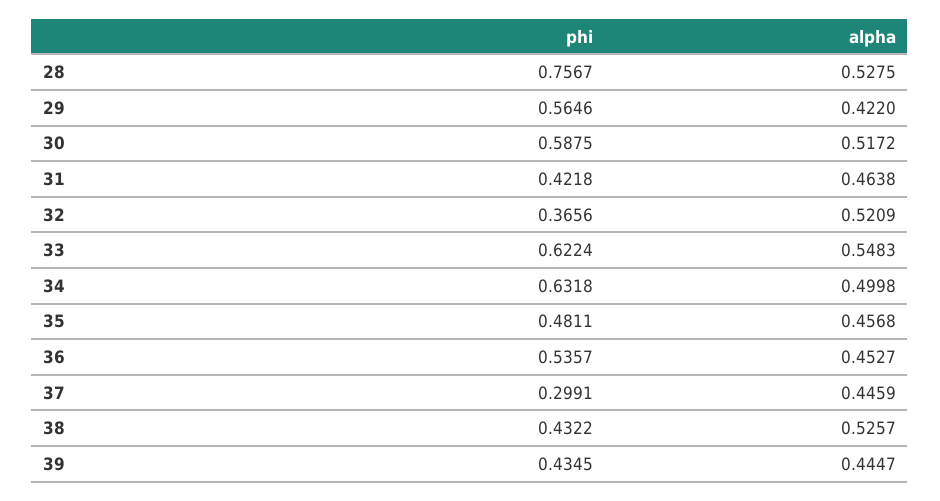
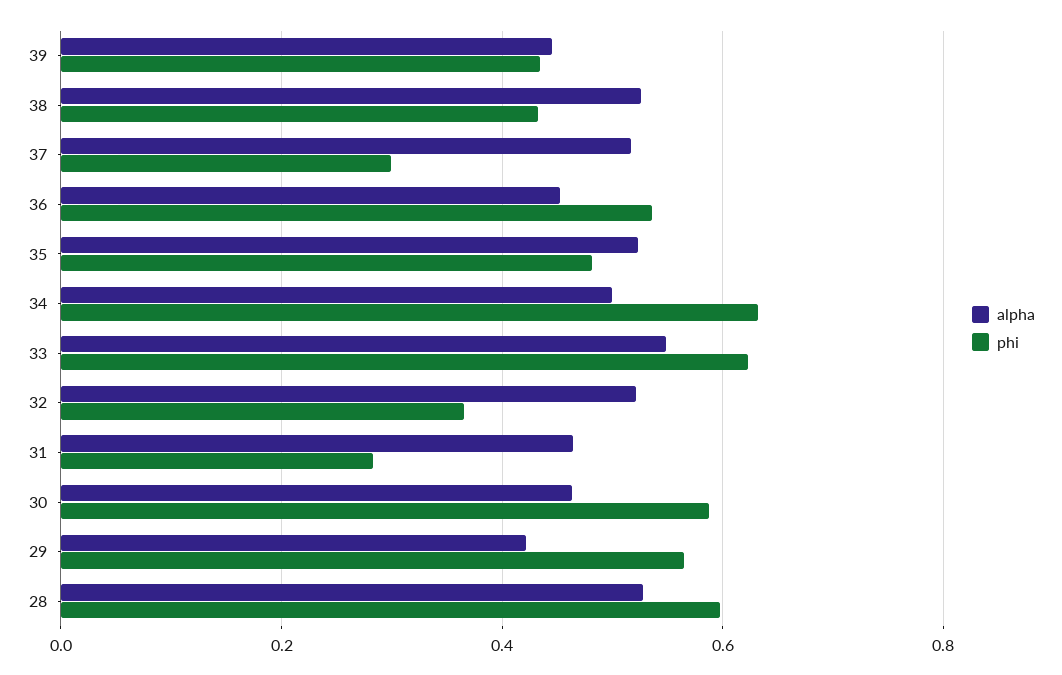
  {
    "phi": {
-     "28": 0.7567,
+     "28": 0.6,
      "29": 0.5646,
      "30": 0.5875,
-     "31": 0.4218,
+     "31": 0.28,
      "32": 0.3656,
      "33": 0.6224,
      "34": 0.6318,
      "35": 0.4811,
      "36": 0.5357,
      "37": 0.2991,
      "38": 0.4322,
      "39": 0.4345
    },
    "alpha": {
      "28": 0.5275,
      "29": 0.422,
-     "30": 0.5172,
+     "30": 0.46,
      "31": 0.4638,
      "32": 0.5209,
      "33": 0.5483,
      "34": 0.4998,
-     "35": 0.4568,
+     "35": 0.52,
      "36": 0.4527,
-     "37": 0.4459,
+     "37": 0.52,
      "38": 0.5257,
      "39": 0.4447
    }
  }

